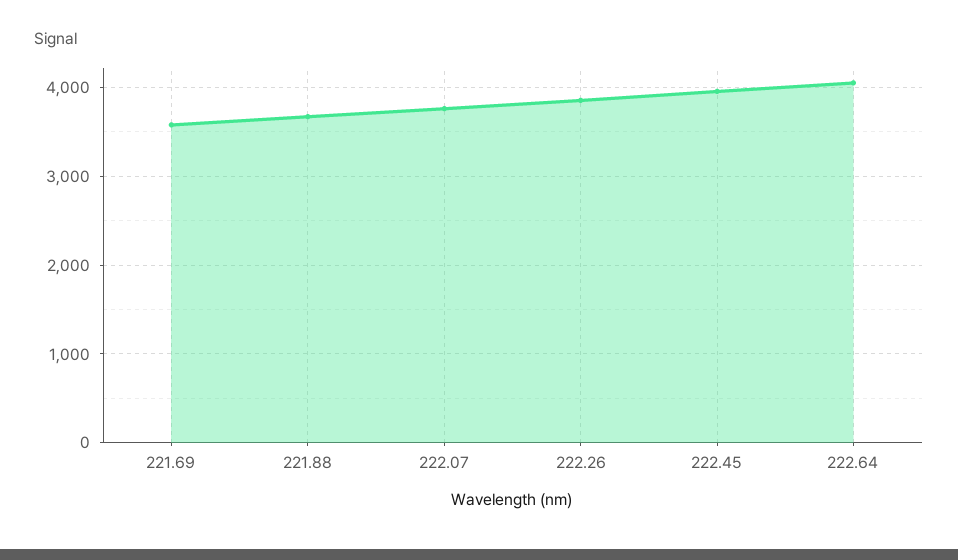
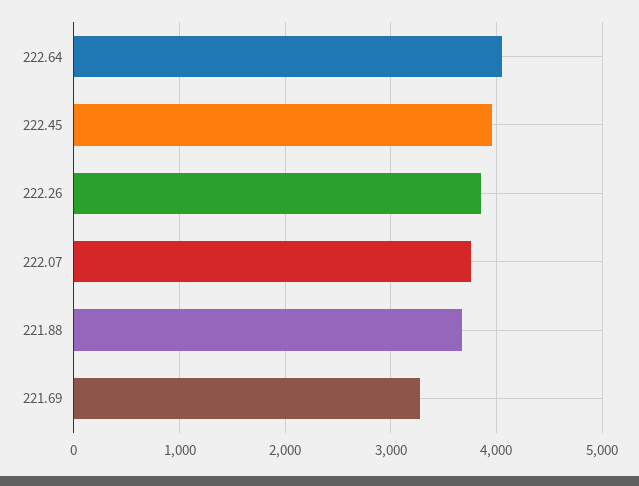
  {
-   "221.69": 3600,
+   "221.69": 3300,
    "221.88": 3700,
    "222.07": 3800,
    "222.26": 3900,
    "222.45": 4000,
    "222.64": 4100
  }

